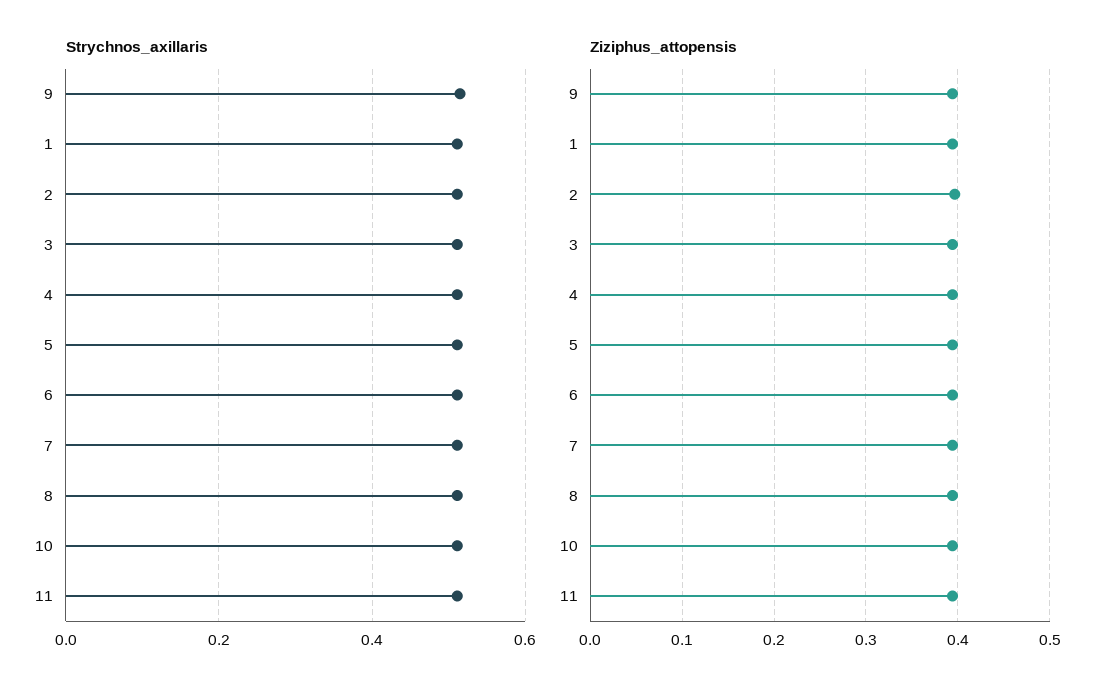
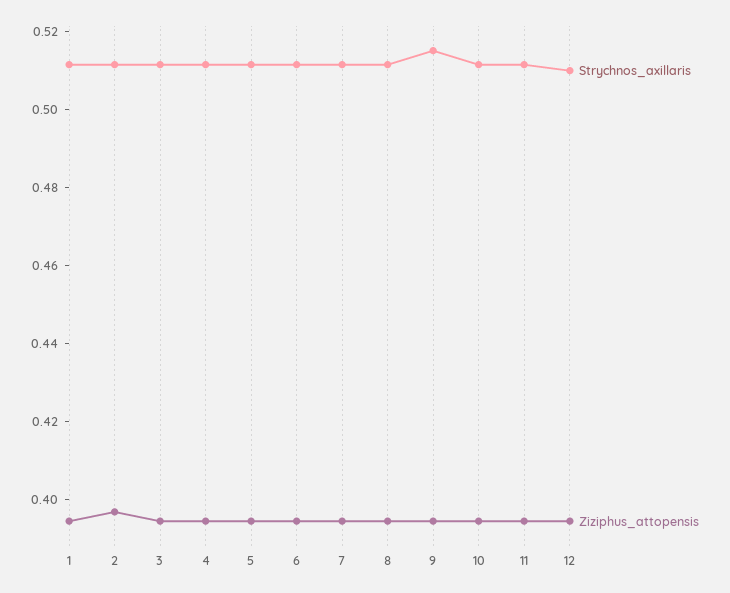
  {
    "Strychnos_axillaris": {
      "9": 0.515,
      "1": 0.51,
      "2": 0.51,
      "3": 0.51,
      "4": 0.51,
      "5": 0.51,
      "6": 0.51,
      "7": 0.51,
      "8": 0.51,
      "10": 0.51,
-     "11": 0.51
+     "11": 0.51,
+     "12": 0.51
    },
    "Ziziphus_attopensis": {
      "9": 0.395,
      "1": 0.395,
      "2": 0.395,
      "3": 0.395,
      "4": 0.395,
      "5": 0.395,
      "6": 0.395,
      "7": 0.395,
      "8": 0.395,
      "10": 0.395,
-     "11": 0.395
+     "11": 0.395,
+     "12": 0.395
    }
  }

